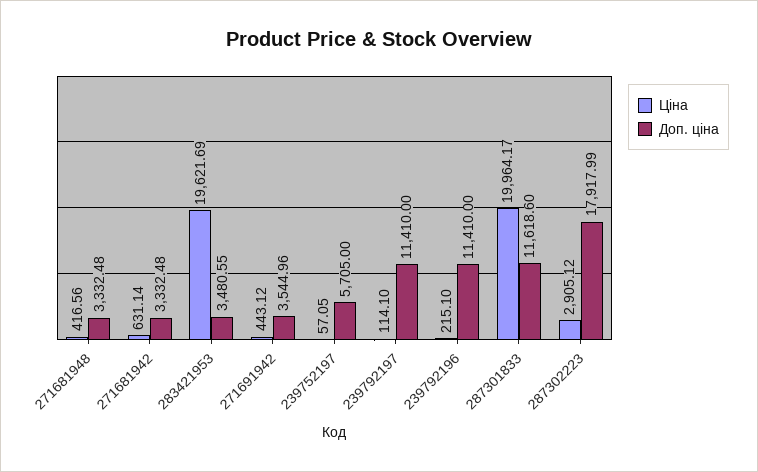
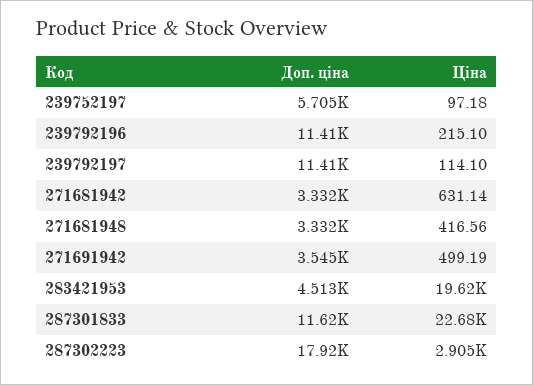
  {
    "Ціна": {
      "271681948": 416.56,
      "271681942": 631.14,
      "283421953": 19621.69,
-     "271691942": 443.12,
+     "271691942": 499.19,
-     "239752197": 57.05,
+     "239752197": 97.18,
      "239792197": 114.1,
      "239792196": 215.1,
-     "287301833": 19964.17,
+     "287301833": 22680,
      "287302223": 2905.12
    },
    "Доп. ціна": {
      "271681948": 3332.48,
      "271681942": 3332.48,
-     "283421953": 3480.55,
+     "283421953": 4513,
      "271691942": 3544.96,
      "239752197": 5705,
      "239792197": 11410,
      "239792196": 11410,
      "287301833": 11618.6,
      "287302223": 17917.99
    }
  }

